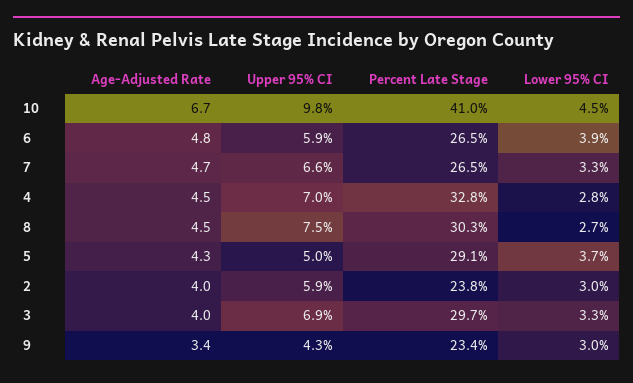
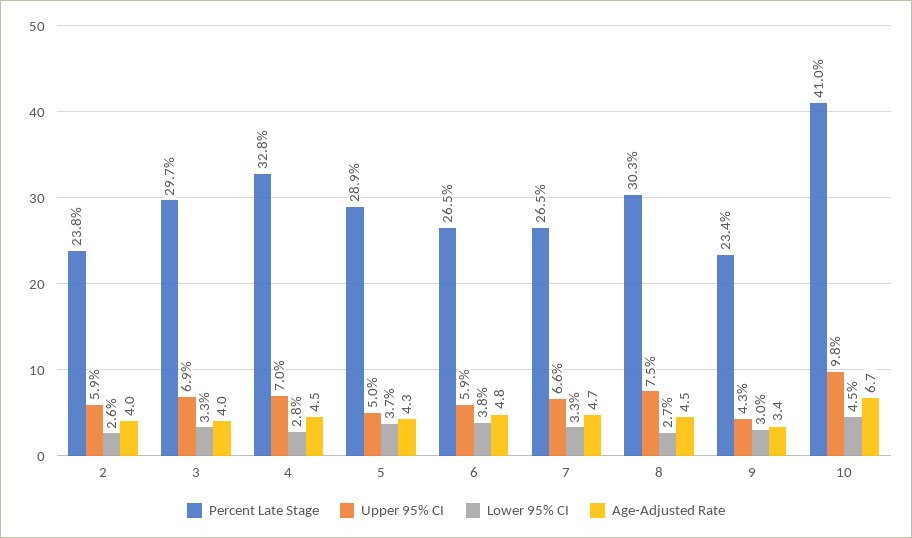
  {
    "Age-Adjusted Rate": {
      "10": 6.7,
      "6": 4.8,
      "7": 4.7,
      "4": 4.5,
      "8": 4.5,
      "5": 4.3,
      "2": 4,
      "3": 4,
      "9": 3.4
    },
    "Upper 95% CI": {
      "10": 9.8,
      "6": 5.9,
      "7": 6.6,
      "4": 7,
      "8": 7.5,
      "5": 5,
      "2": 5.9,
      "3": 6.9,
      "9": 4.3
    },
    "Percent Late Stage": {
      "10": 41,
      "6": 26.5,
      "7": 26.5,
      "4": 32.8,
      "8": 30.3,
-     "5": 29.1,
+     "5": 28.9,
      "2": 23.8,
      "3": 29.7,
      "9": 23.4
    },
    "Lower 95% CI": {
      "10": 4.5,
-     "6": 3.9,
+     "6": 3.8,
      "7": 3.3,
      "4": 2.8,
      "8": 2.7,
      "5": 3.7,
-     "2": 3,
+     "2": 2.6,
      "3": 3.3,
      "9": 3
    }
  }

